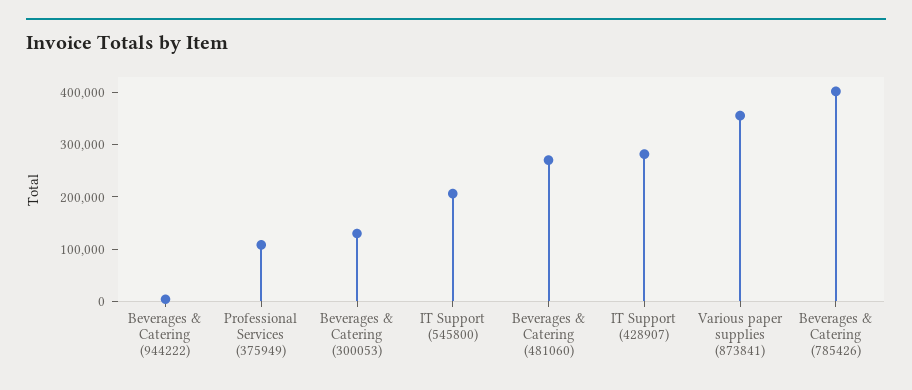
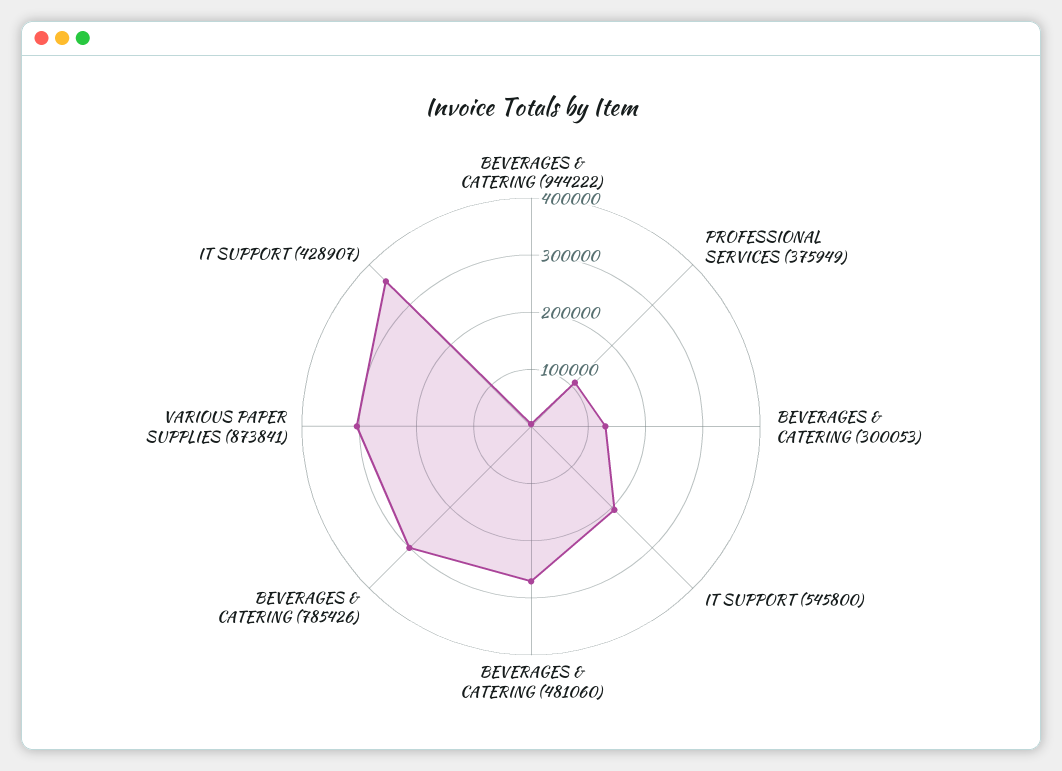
  {
    "Beverages & Catering (944222)": 0,
    "Professional Services (375949)": 100000,
    "Beverages & Catering (300053)": 120000,
    "IT Support (545800)": 200000,
    "Beverages & Catering (481060)": 280000,
-   "IT Support (428907)": 280000,
+   "IT Support (428907)": 360000,
-   "Various paper supplies (873841)": 360000,
+   "Various paper supplies (873841)": 300000,
-   "Beverages & Catering (785426)": 400000
+   "Beverages & Catering (785426)": 300000
  }

